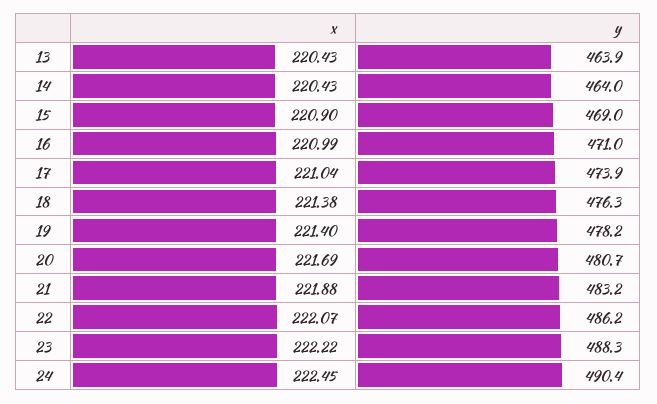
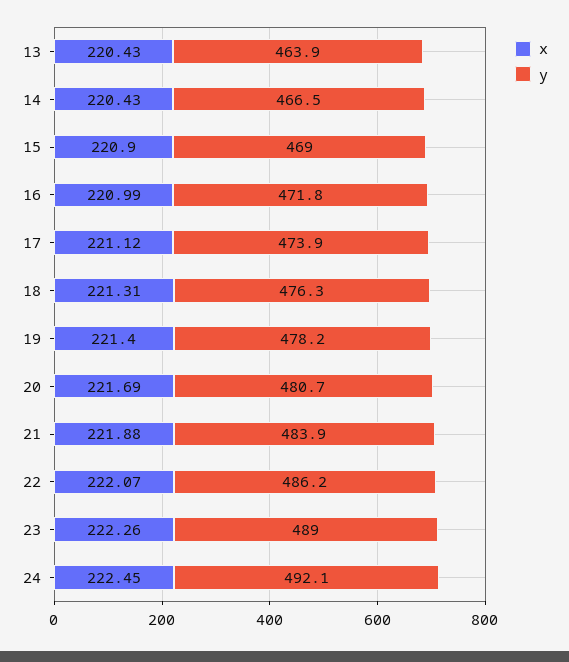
  {
    "x": {
      "13": 220.43,
      "14": 220.43,
      "15": 220.9,
      "16": 220.99,
-     "17": 221.04,
+     "17": 221.12,
-     "18": 221.38,
+     "18": 221.31,
      "19": 221.4,
      "20": 221.69,
      "21": 221.88,
      "22": 222.07,
-     "23": 222.22,
+     "23": 222.26,
      "24": 222.45
    },
    "y": {
      "13": 463.9,
-     "14": 464,
+     "14": 466.5,
      "15": 469,
-     "16": 471,
+     "16": 471.8,
      "17": 473.9,
      "18": 476.3,
      "19": 478.2,
      "20": 480.7,
-     "21": 483.2,
+     "21": 483.9,
      "22": 486.2,
-     "23": 488.3,
+     "23": 489,
-     "24": 490.4
+     "24": 492.1
    }
  }

